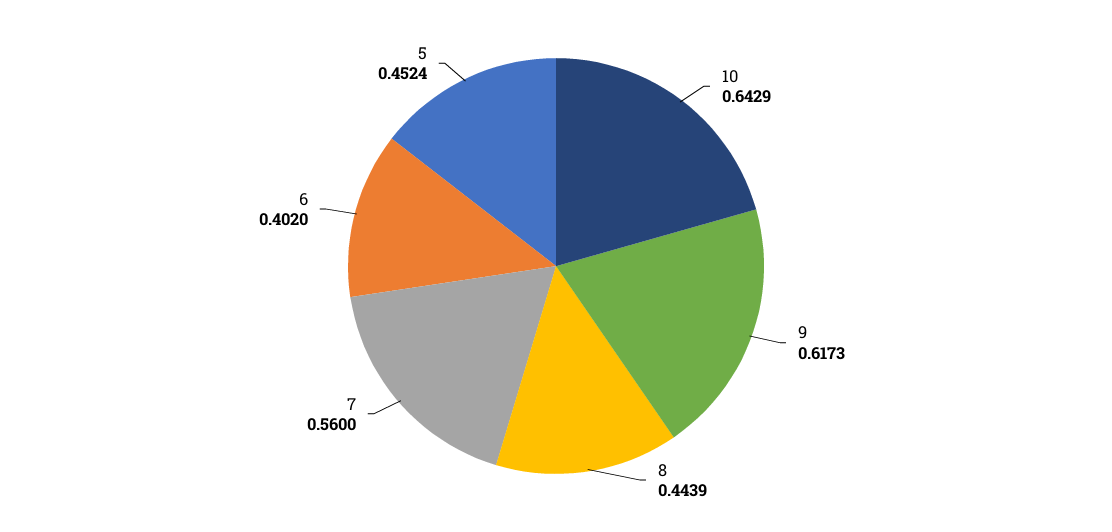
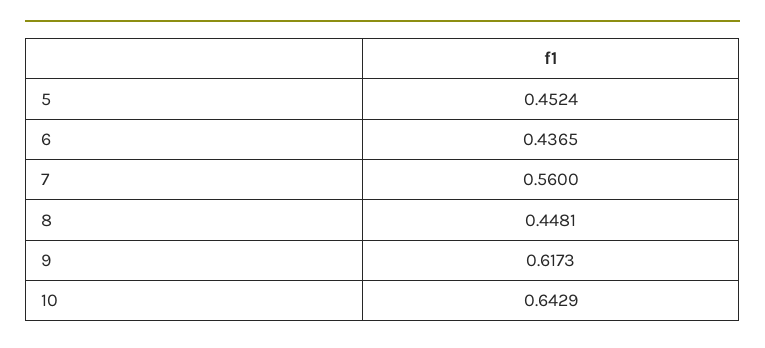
  {
    "10": 0.6429,
    "9": 0.6173,
-   "8": 0.4439,
+   "8": 0.4481,
    "7": 0.56,
-   "6": 0.402,
+   "6": 0.4365,
    "5": 0.4524
  }

